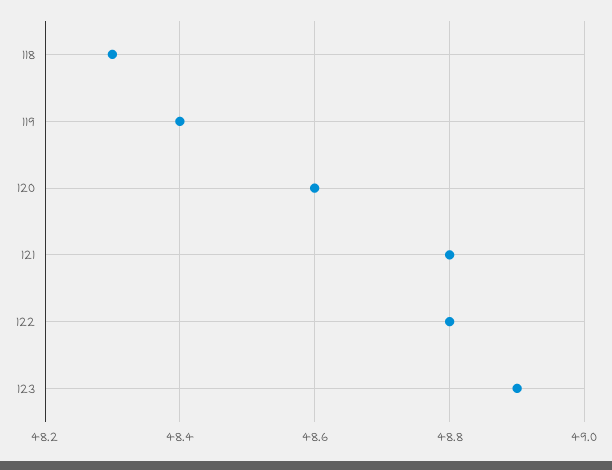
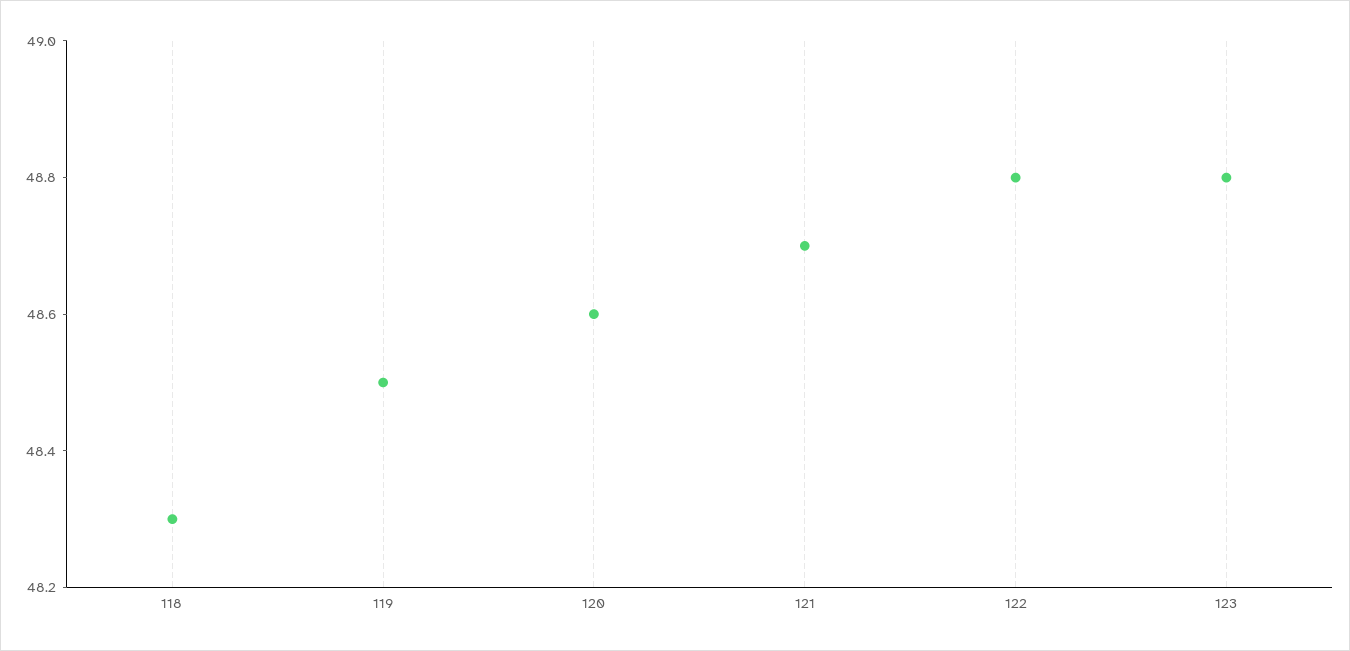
  {
    "118": 48.3,
-   "119": 48.4,
+   "119": 48.5,
    "120": 48.6,
-   "121": 48.8,
+   "121": 48.7,
    "122": 48.8,
-   "123": 48.9
+   "123": 48.8
  }

